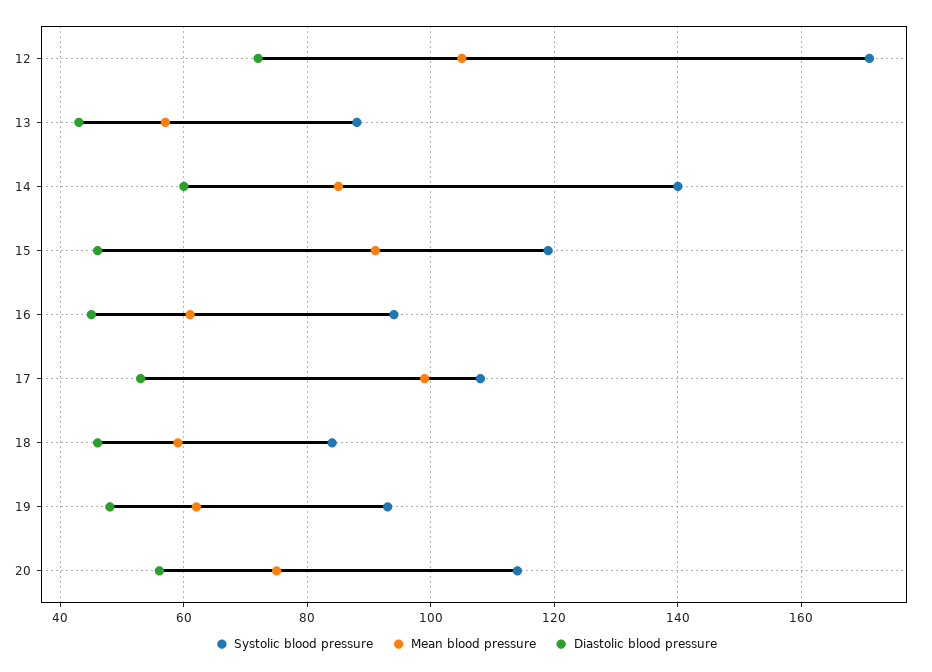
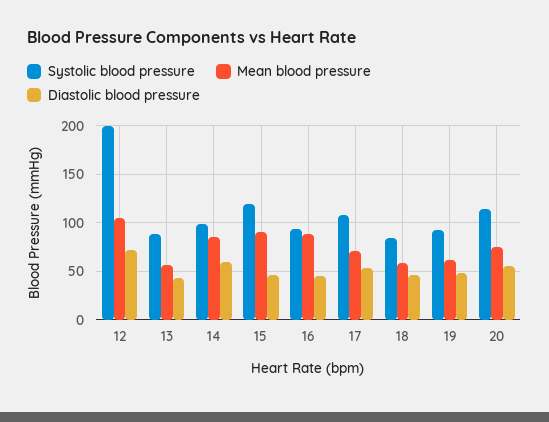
  {
    "Systolic blood pressure": {
-     "12": 170,
+     "12": 200,
      "13": 90,
-     "14": 140,
+     "14": 100,
      "15": 120,
      "16": 95,
      "17": 110,
      "18": 85,
      "19": 95,
      "20": 115
    },
    "Mean blood pressure": {
      "12": 105,
      "13": 55,
      "14": 85,
      "15": 90,
-     "16": 60,
+     "16": 90,
-     "17": 100,
+     "17": 70,
      "18": 60,
      "19": 60,
      "20": 75
    },
    "Diastolic blood pressure": {
      "12": 70,
      "13": 45,
      "14": 60,
      "15": 45,
      "16": 45,
      "17": 55,
      "18": 45,
      "19": 50,
      "20": 55
    }
  }

